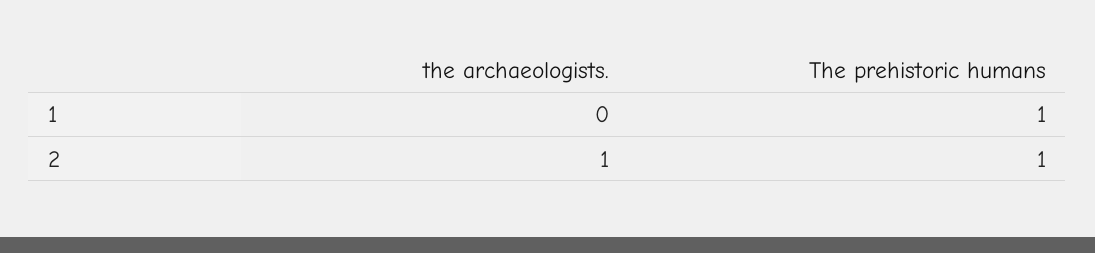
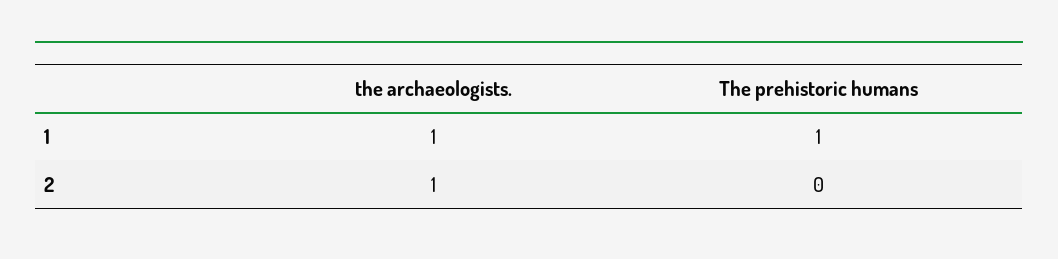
  {
    "the archaeologists.": {
-     "1": 0,
+     "1": 1,
      "2": 1
    },
    "The prehistoric humans": {
      "1": 1,
-     "2": 1
+     "2": 0
    }
  }

